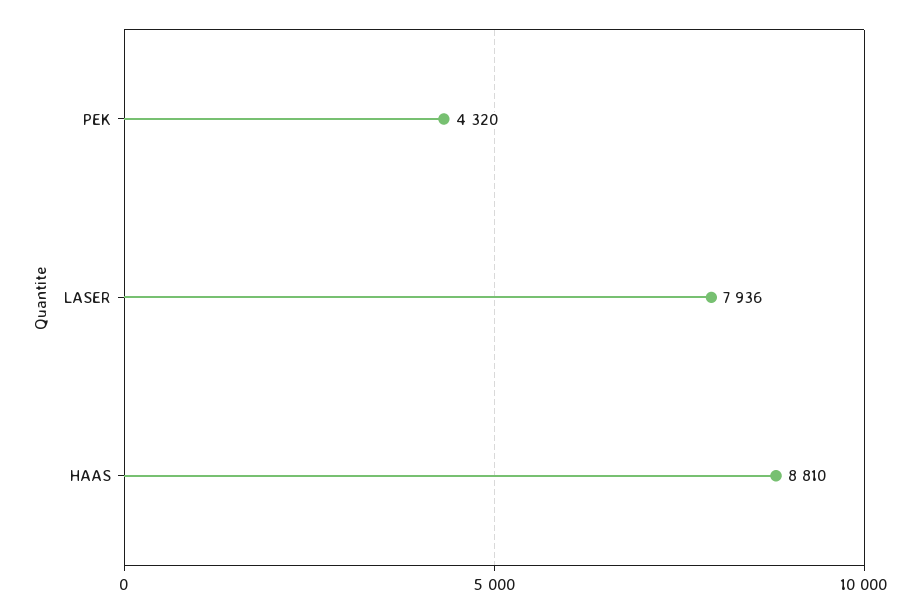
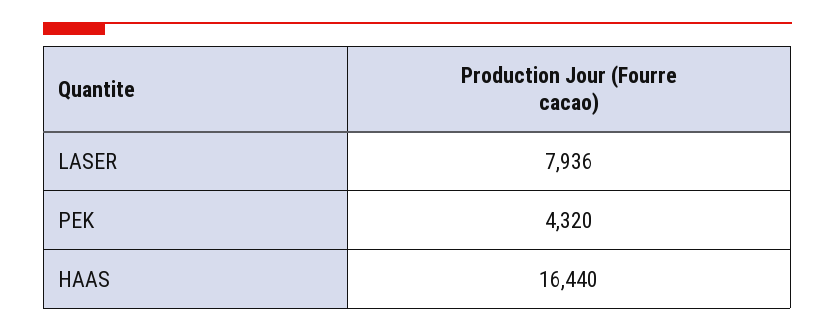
  {
    "PEK": 4320,
    "LASER": 7936,
-   "HAAS": 8810
+   "HAAS": 16440
  }

